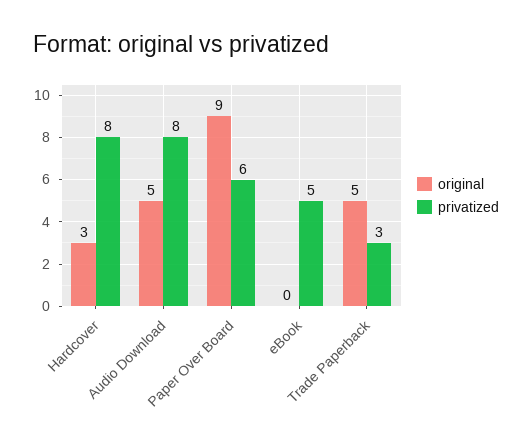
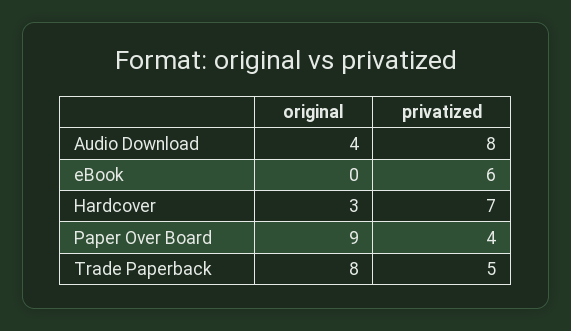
  {
    "original": {
      "Hardcover": 3,
-     "Audio Download": 5,
+     "Audio Download": 4,
      "Paper Over Board": 9,
      "eBook": 0,
-     "Trade Paperback": 5
+     "Trade Paperback": 8
    },
    "privatized": {
-     "Hardcover": 8,
+     "Hardcover": 7,
      "Audio Download": 8,
-     "Paper Over Board": 6,
+     "Paper Over Board": 4,
-     "eBook": 5,
+     "eBook": 6,
-     "Trade Paperback": 3
+     "Trade Paperback": 5
    }
  }

